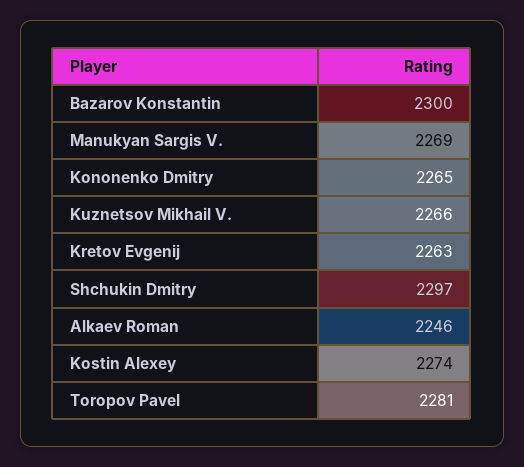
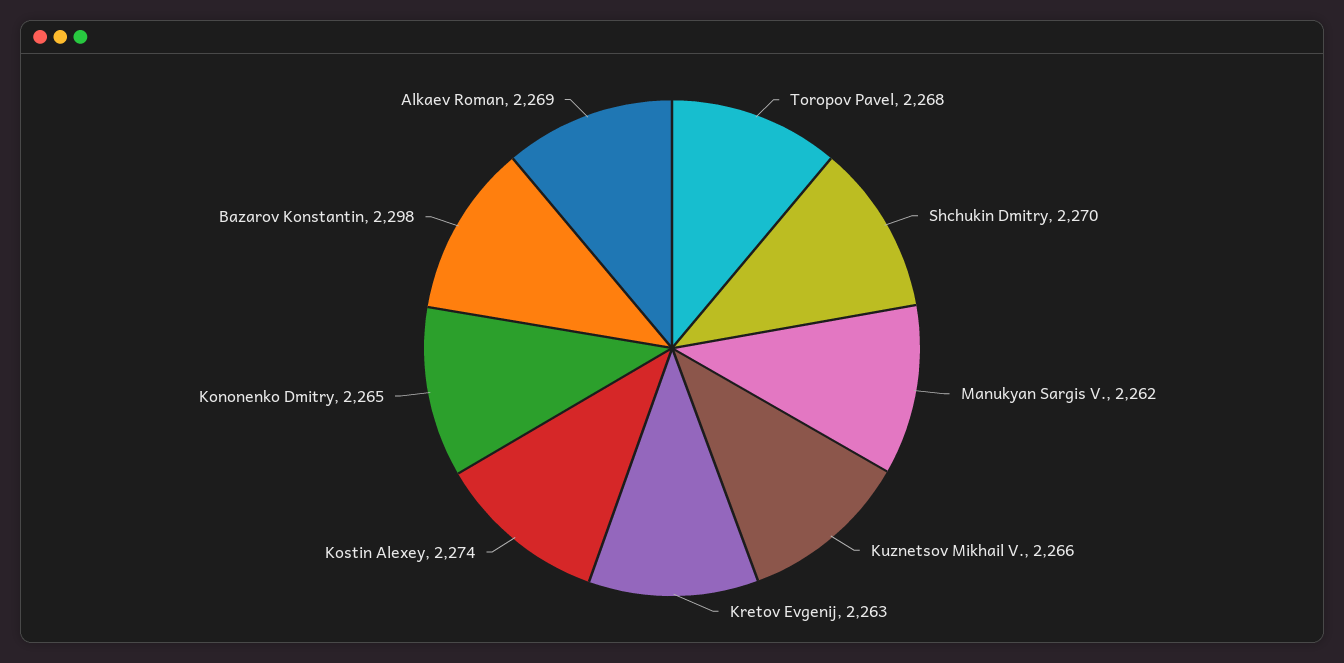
  {
-   "Bazarov Konstantin": 2300,
+   "Bazarov Konstantin": 2298,
-   "Manukyan Sargis V.": 2269,
+   "Manukyan Sargis V.": 2262,
    "Kononenko Dmitry": 2265,
    "Kuznetsov Mikhail V.": 2266,
    "Kretov Evgenij": 2263,
-   "Shchukin Dmitry": 2297,
+   "Shchukin Dmitry": 2270,
-   "Alkaev Roman": 2246,
+   "Alkaev Roman": 2269,
    "Kostin Alexey": 2274,
-   "Toropov Pavel": 2281
+   "Toropov Pavel": 2268
  }

